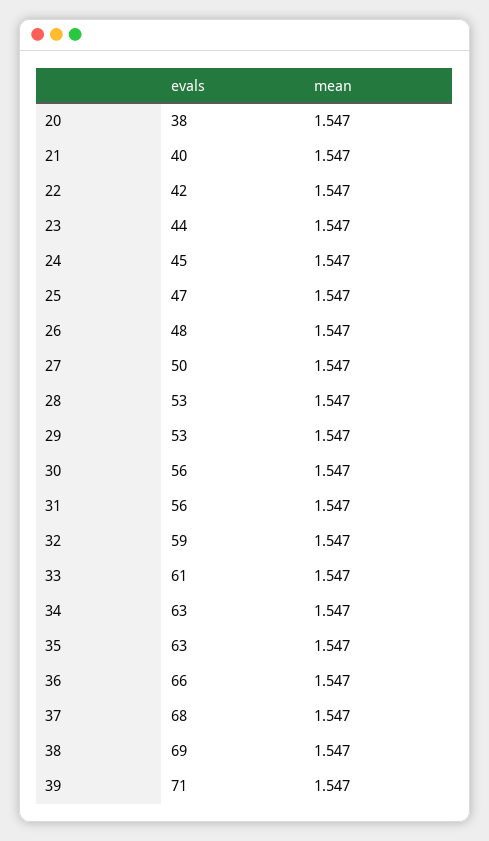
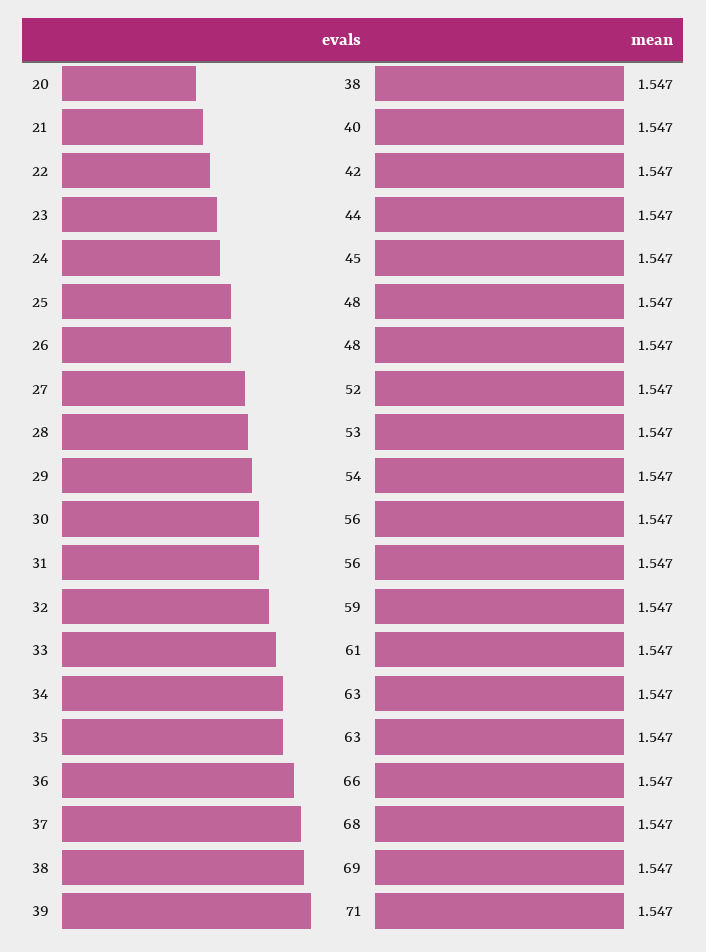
  {
    "evals": {
      "20": 38,
      "21": 40,
      "22": 42,
      "23": 44,
      "24": 45,
-     "25": 47,
+     "25": 48,
      "26": 48,
-     "27": 50,
+     "27": 52,
      "28": 53,
-     "29": 53,
+     "29": 54,
      "30": 56,
      "31": 56,
      "32": 59,
      "33": 61,
      "34": 63,
      "35": 63,
      "36": 66,
      "37": 68,
      "38": 69,
      "39": 71
    },
    "mean": {
      "20": 1.547,
      "21": 1.547,
      "22": 1.547,
      "23": 1.547,
      "24": 1.547,
      "25": 1.547,
      "26": 1.547,
      "27": 1.547,
      "28": 1.547,
      "29": 1.547,
      "30": 1.547,
      "31": 1.547,
      "32": 1.547,
      "33": 1.547,
      "34": 1.547,
      "35": 1.547,
      "36": 1.547,
      "37": 1.547,
      "38": 1.547,
      "39": 1.547
    }
  }

